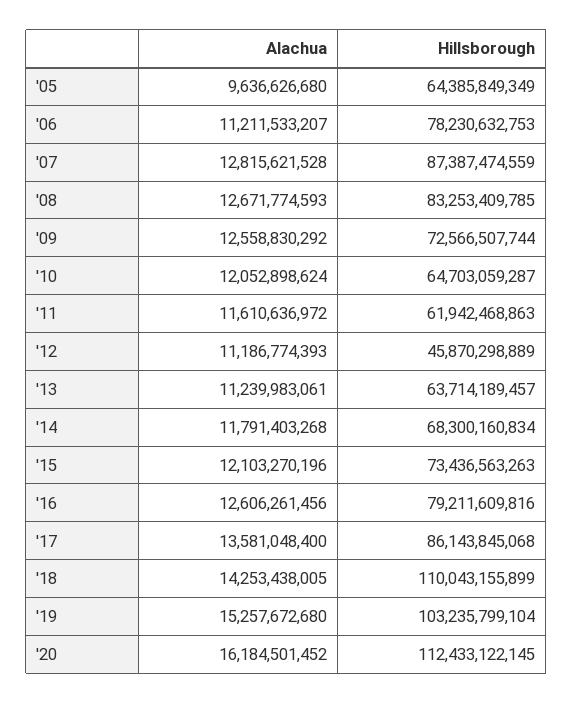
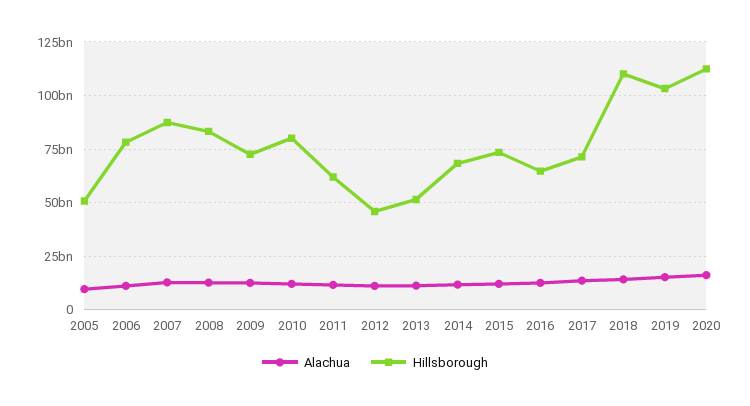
  {
    "Alachua": {
      "'05": 9636626680,
      "'06": 11211533207,
      "'07": 12815621528,
      "'08": 12671774593,
      "'09": 12558830292,
      "'10": 12052898624,
      "'11": 11610636972,
      "'12": 11186774393,
      "'13": 11239983061,
      "'14": 11791403268,
      "'15": 12103270196,
      "'16": 12606261456,
      "'17": 13581048400,
      "'18": 14253438005,
      "'19": 15257672680,
      "'20": 16184501452
    },
    "Hillsborough": {
-     "'05": 64385849349,
+     "'05": 50000000000,
      "'06": 78230632753,
      "'07": 87387474559,
      "'08": 83253409785,
      "'09": 72566507744,
-     "'10": 64703059287,
+     "'10": 80000000000,
      "'11": 61942468863,
      "'12": 45870298889,
-     "'13": 63714189457,
+     "'13": 50000000000,
      "'14": 68300160834,
      "'15": 73436563263,
-     "'16": 79211609816,
+     "'16": 65000000000,
-     "'17": 86143845068,
+     "'17": 70000000000,
      "'18": 110043155899,
      "'19": 103235799104,
      "'20": 112433122145
    }
  }

